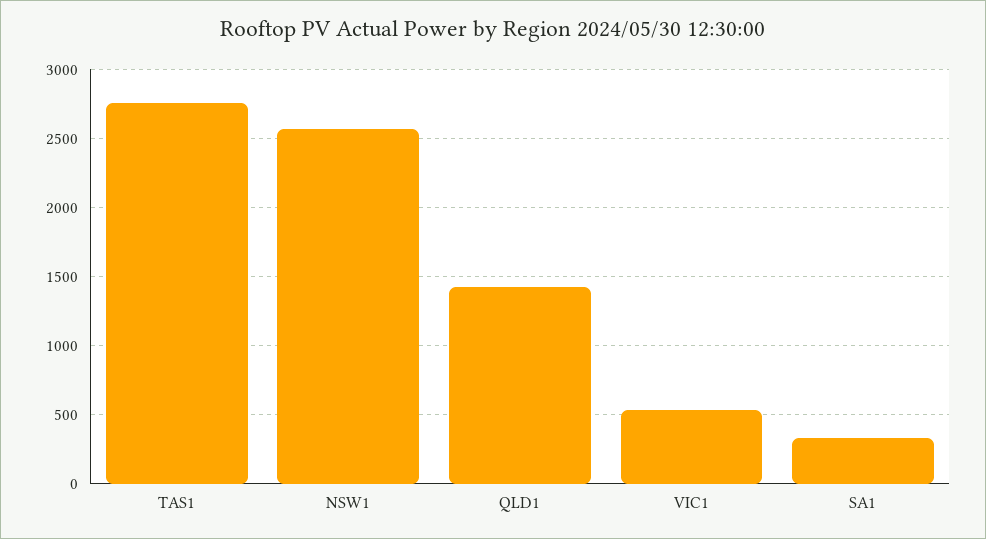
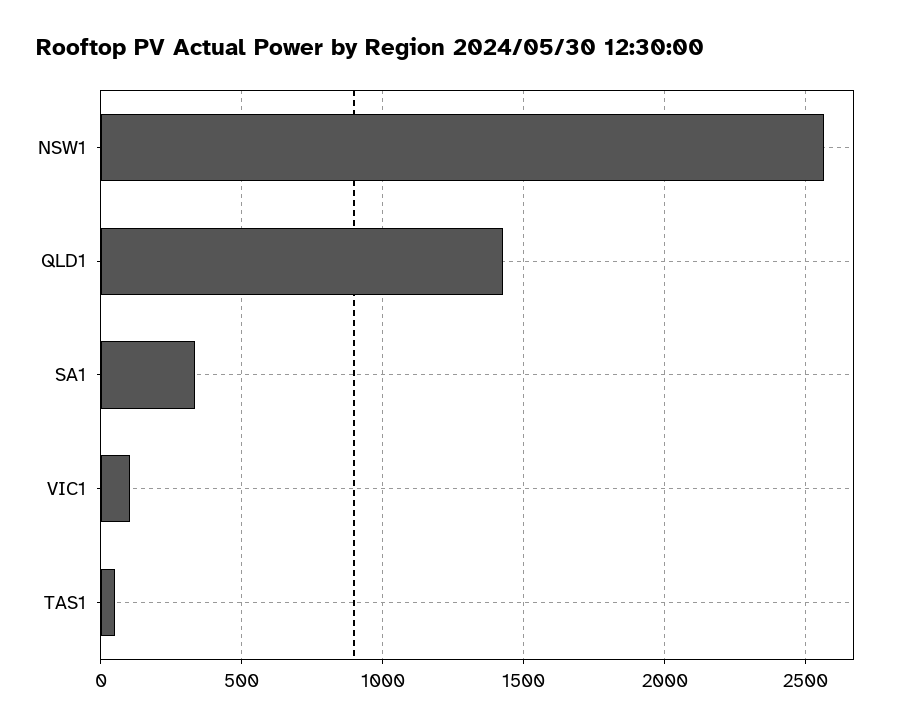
  {
-   "TAS1": 2750,
+   "TAS1": 50,
    "NSW1": 2550,
    "QLD1": 1450,
-   "VIC1": 550,
+   "VIC1": 100,
    "SA1": 350
  }

